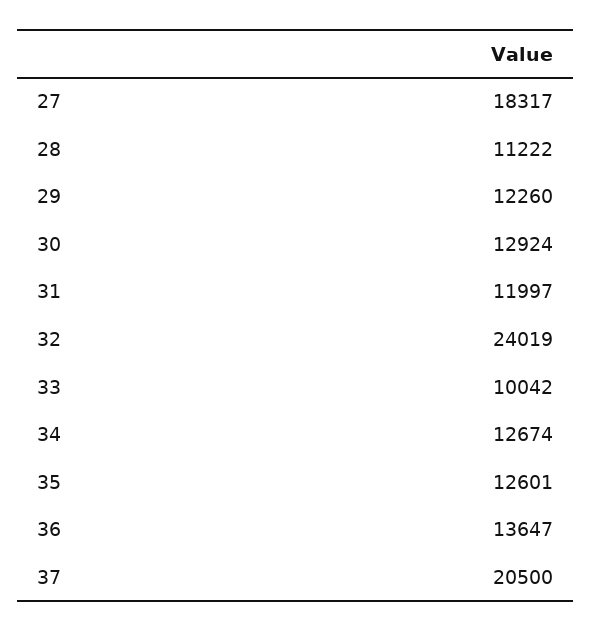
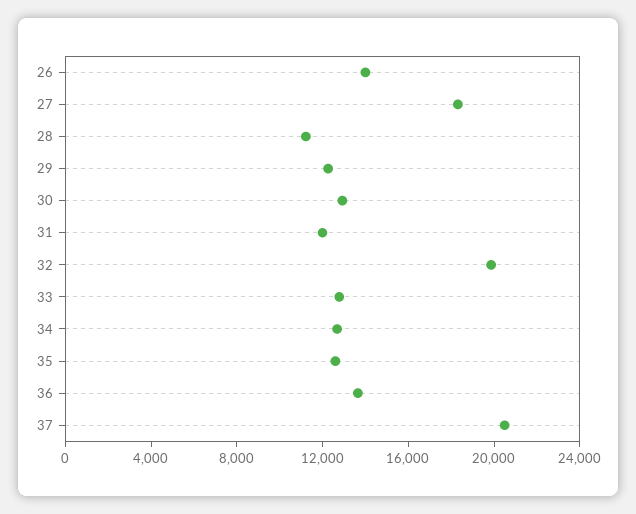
  {
    "27": 18317,
    "28": 11222,
    "29": 12260,
    "30": 12924,
    "31": 11997,
-   "32": 24019,
+   "32": 20000,
-   "33": 10042,
+   "33": 13000,
    "34": 12674,
    "35": 12601,
    "36": 13647,
-   "37": 20500
+   "37": 20500,
+   "26": 14000
  }

